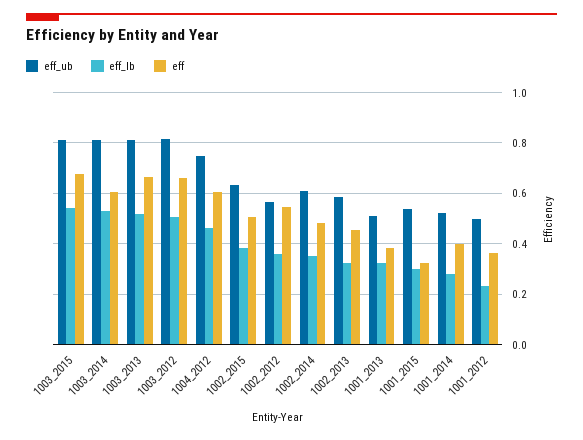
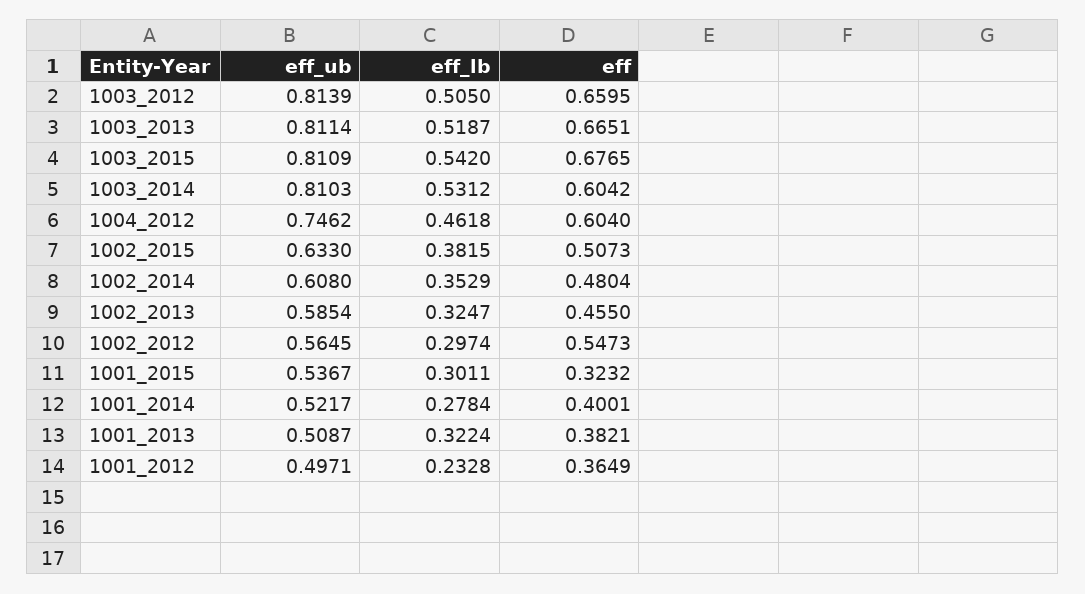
  {
    "eff_ub": {
      "1003_2015": 0.8109,
      "1003_2014": 0.8103,
      "1003_2013": 0.8114,
      "1003_2012": 0.8139,
      "1004_2012": 0.7462,
      "1002_2015": 0.633,
      "1002_2012": 0.5645,
      "1002_2014": 0.608,
      "1002_2013": 0.5854,
      "1001_2013": 0.5087,
      "1001_2015": 0.5367,
      "1001_2014": 0.5217,
      "1001_2012": 0.4971
    },
    "eff_lb": {
      "1003_2015": 0.542,
      "1003_2014": 0.5312,
      "1003_2013": 0.5187,
      "1003_2012": 0.505,
      "1004_2012": 0.4618,
      "1002_2015": 0.3815,
-     "1002_2012": 0.35,
+     "1002_2012": 0.2974,
      "1002_2014": 0.3529,
      "1002_2013": 0.3247,
      "1001_2013": 0.3224,
      "1001_2015": 0.3011,
      "1001_2014": 0.2784,
      "1001_2012": 0.2328
    },
    "eff": {
      "1003_2015": 0.6765,
      "1003_2014": 0.6042,
      "1003_2013": 0.6651,
      "1003_2012": 0.6595,
      "1004_2012": 0.604,
      "1002_2015": 0.5073,
      "1002_2012": 0.5473,
      "1002_2014": 0.4804,
      "1002_2013": 0.455,
      "1001_2013": 0.3821,
      "1001_2015": 0.3232,
      "1001_2014": 0.4001,
      "1001_2012": 0.3649
    }
  }

